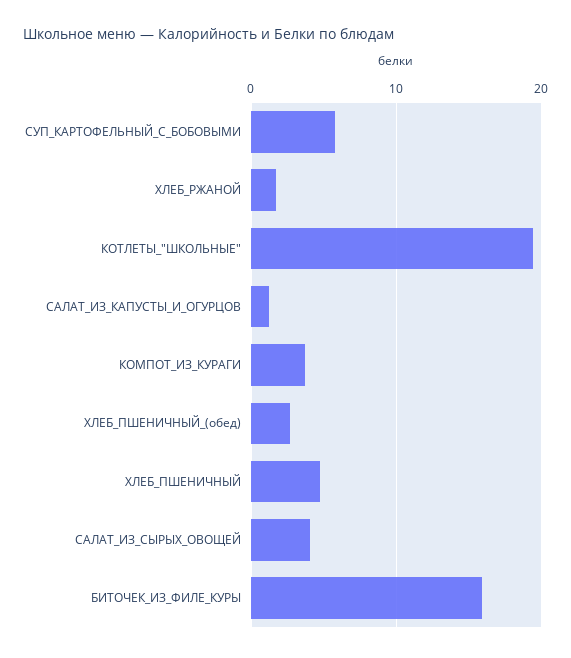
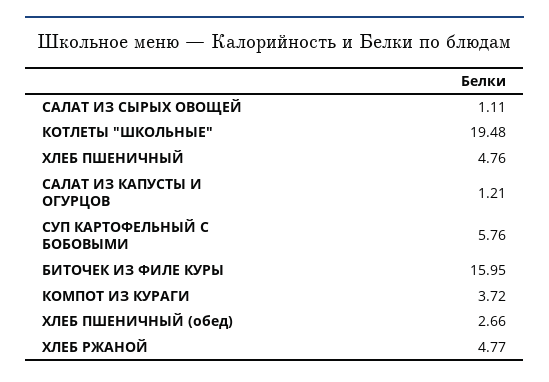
  {
    "СУП_КАРТОФЕЛЬНЫЙ_С_БОБОВЫМИ": 5.76,
-   "ХЛЕБ_РЖАНОЙ": 2,
+   "ХЛЕБ_РЖАНОЙ": 4.77,
    "КОТЛЕТЫ_\"ШКОЛЬНЫЕ\"": 19.48,
    "САЛАТ_ИЗ_КАПУСТЫ_И_ОГУРЦОВ": 1.21,
    "КОМПОТ_ИЗ_КУРАГИ": 3.72,
    "ХЛЕБ_ПШЕНИЧНЫЙ_(обед)": 2.66,
    "ХЛЕБ_ПШЕНИЧНЫЙ": 4.76,
-   "САЛАТ_ИЗ_СЫРЫХ_ОВОЩЕЙ": 4,
+   "САЛАТ_ИЗ_СЫРЫХ_ОВОЩЕЙ": 1.11,
    "БИТОЧЕК_ИЗ_ФИЛЕ_КУРЫ": 15.95
  }

